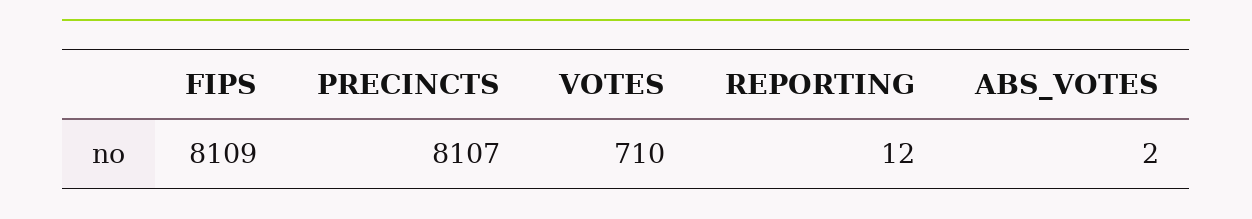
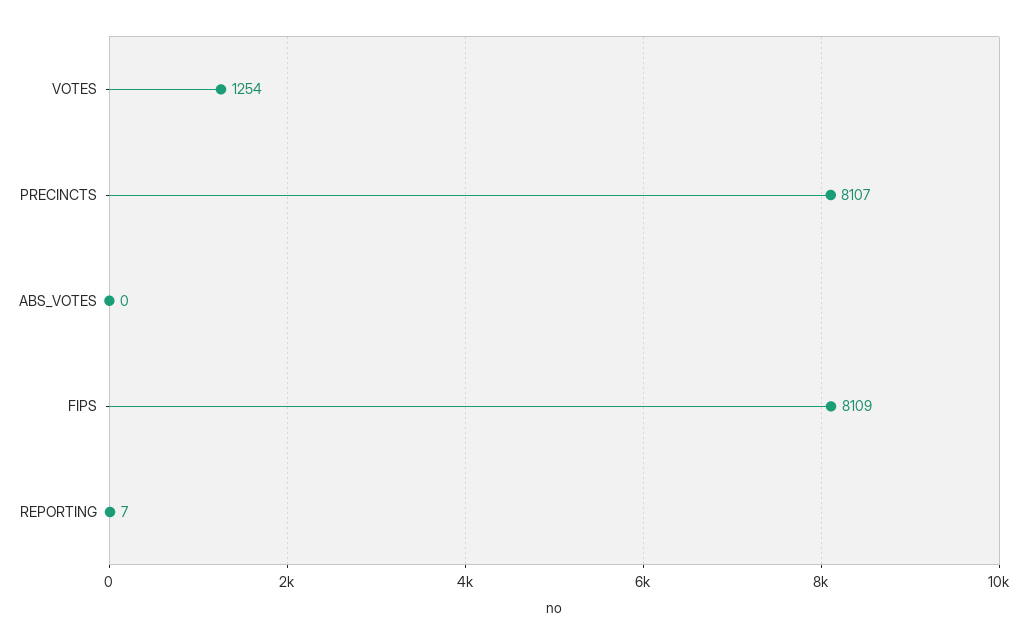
  {
    "FIPS": 8109,
    "PRECINCTS": 8107,
-   "VOTES": 710,
+   "VOTES": 1254,
-   "REPORTING": 12,
+   "REPORTING": 7,
-   "ABS_VOTES": 2
+   "ABS_VOTES": 0
  }

